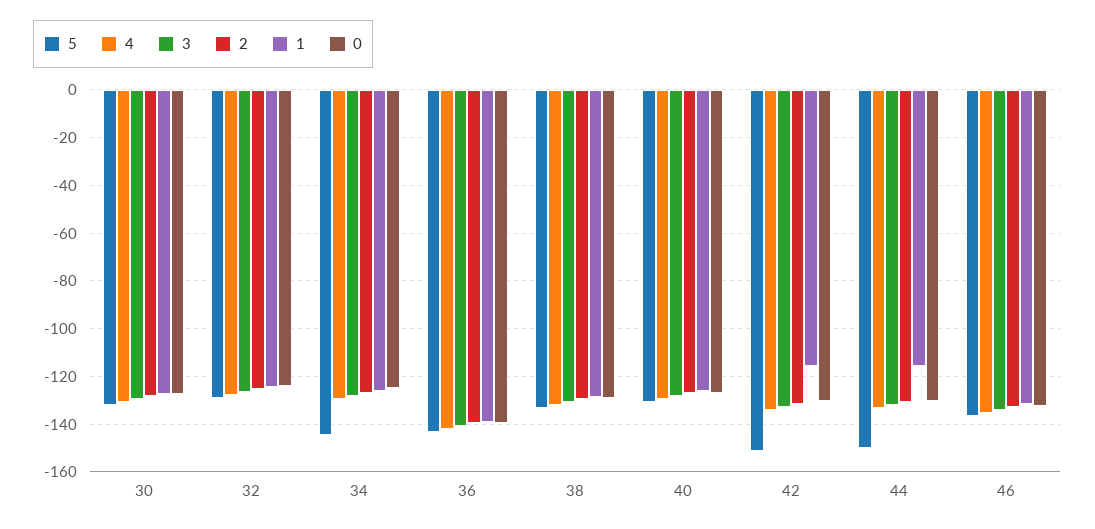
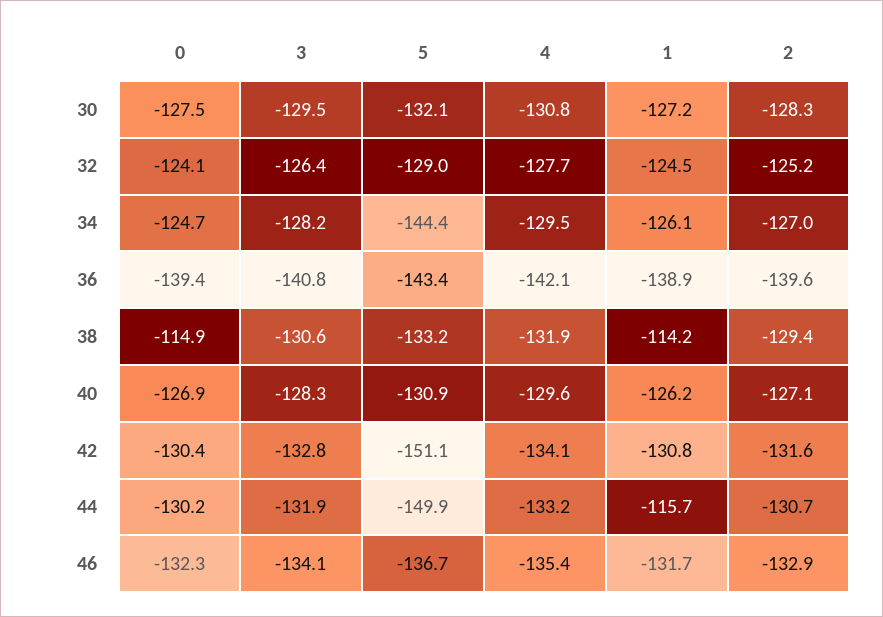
  {
    "5": {
      "30": -132.1,
      "32": -129,
      "34": -144.4,
      "36": -143.4,
      "38": -133.2,
      "40": -130.9,
      "42": -151.1,
      "44": -149.9,
      "46": -136.7
    },
    "4": {
      "30": -130.8,
      "32": -127.7,
      "34": -129.5,
      "36": -142.1,
      "38": -131.9,
      "40": -129.6,
      "42": -134.1,
      "44": -133.2,
      "46": -135.4
    },
    "3": {
      "30": -129.5,
      "32": -126.4,
      "34": -128.2,
      "36": -140.8,
      "38": -130.6,
      "40": -128.3,
      "42": -132.8,
      "44": -131.9,
      "46": -134.1
    },
    "2": {
      "30": -128.3,
      "32": -125.2,
      "34": -127,
      "36": -139.6,
      "38": -129.4,
      "40": -127.1,
      "42": -131.6,
      "44": -130.7,
      "46": -132.9
    },
    "1": {
      "30": -127.2,
      "32": -124.5,
      "34": -126.1,
      "36": -138.9,
-     "38": -130,
+     "38": -114.2,
      "40": -126.2,
-     "42": -115,
+     "42": -130.8,
      "44": -115.7,
      "46": -131.7
    },
    "0": {
      "30": -127.5,
      "32": -124.1,
      "34": -124.7,
      "36": -139.4,
-     "38": -130,
+     "38": -114.9,
      "40": -126.9,
      "42": -130.4,
      "44": -130.2,
      "46": -132.3
    }
  }

